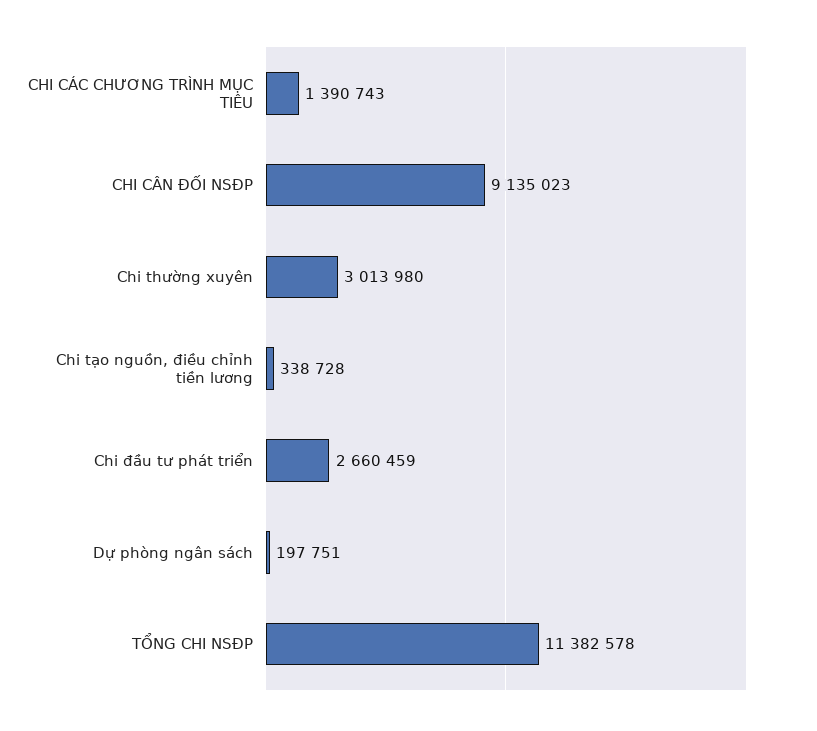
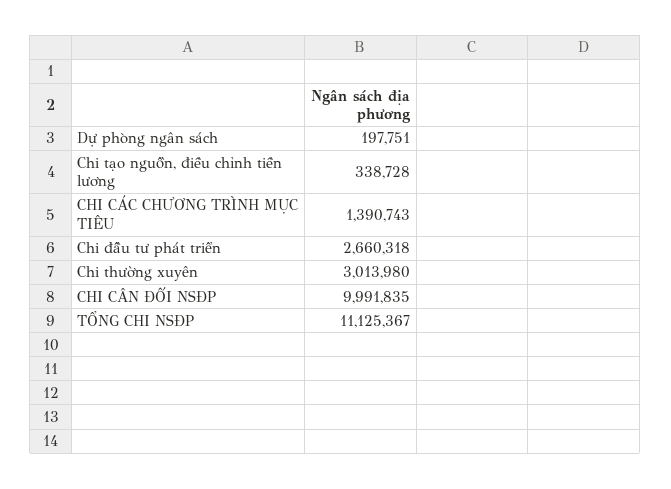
  {
    "CHI CÁC CHƯƠNG TRÌNH MỤC TIÊU": 1390743,
-   "CHI CÂN ĐỐI NSĐP": 9135023,
+   "CHI CÂN ĐỐI NSĐP": 9991835,
    "Chi thường xuyên": 3013980,
    "Chi tạo nguồn, điều chỉnh tiền lương": 338728,
-   "Chi đầu tư phát triển": 2660459,
+   "Chi đầu tư phát triển": 2660318,
    "Dự phòng ngân sách": 197751,
-   "TỔNG CHI NSĐP": 11382578
+   "TỔNG CHI NSĐP": 11125367
  }

